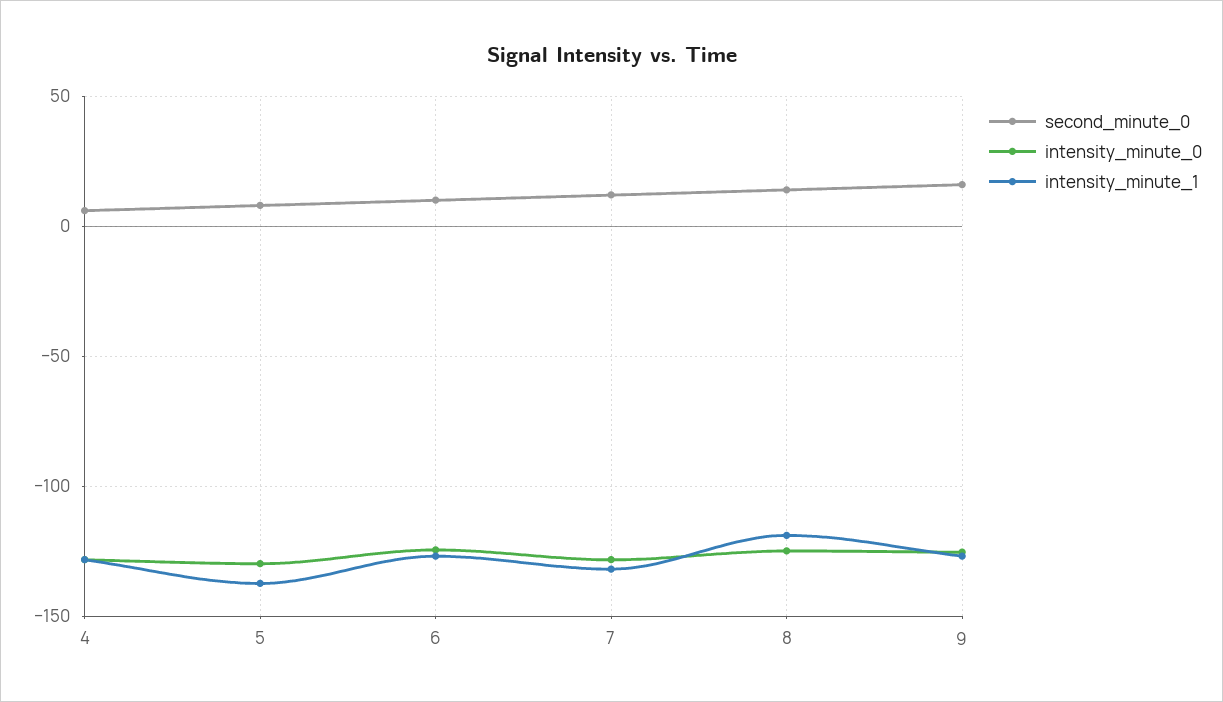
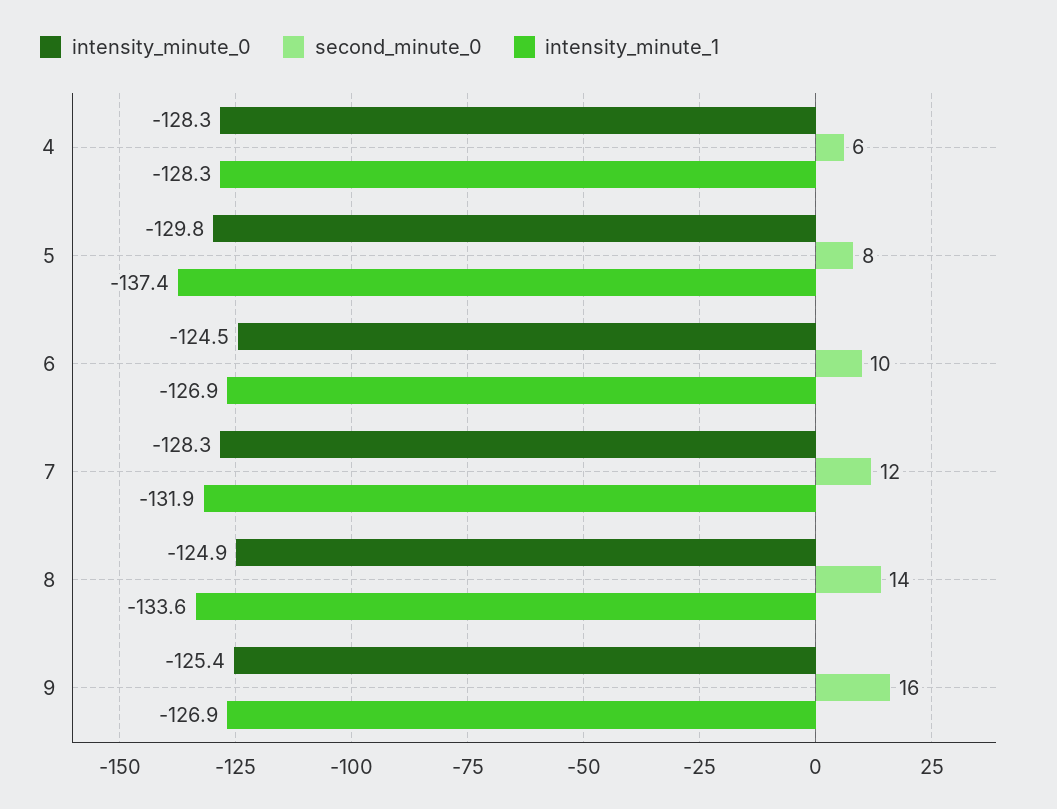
  {
    "second_minute_0": {
      "4": 6,
      "5": 8,
      "6": 10,
      "7": 12,
      "8": 14,
      "9": 16
    },
    "intensity_minute_0": {
      "4": -128.3,
      "5": -129.8,
      "6": -124.5,
      "7": -128.3,
      "8": -124.9,
      "9": -125.4
    },
    "intensity_minute_1": {
      "4": -128.3,
      "5": -137.4,
      "6": -126.9,
      "7": -131.9,
-     "8": -120,
+     "8": -133.6,
      "9": -126.9
    }
  }

